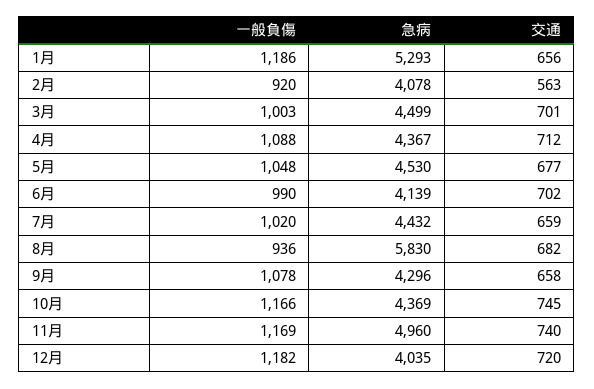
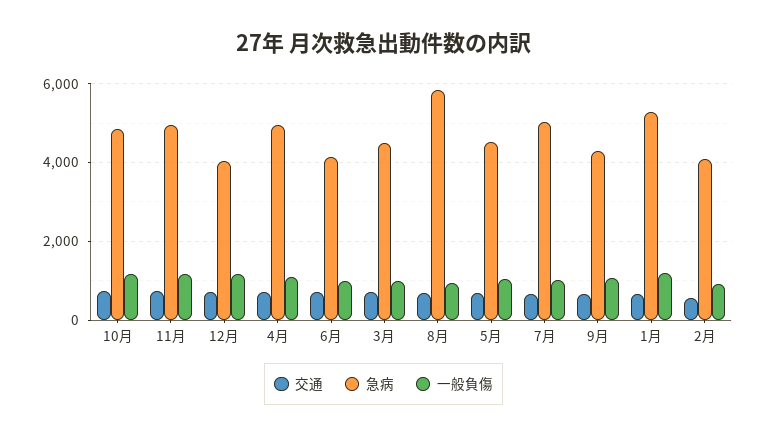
  {
    "一般負傷": {
      "1月": 1186,
      "2月": 920,
      "3月": 1003,
      "4月": 1088,
      "5月": 1048,
      "6月": 990,
      "7月": 1020,
      "8月": 936,
      "9月": 1078,
      "10月": 1166,
      "11月": 1169,
      "12月": 1182
    },
    "急病": {
      "1月": 5293,
      "2月": 4078,
      "3月": 4499,
-     "4月": 4367,
+     "4月": 5000,
      "5月": 4530,
      "6月": 4139,
-     "7月": 4432,
+     "7月": 5000,
      "8月": 5830,
      "9月": 4296,
-     "10月": 4369,
+     "10月": 4800,
      "11月": 4960,
      "12月": 4035
    },
    "交通": {
      "1月": 656,
      "2月": 563,
      "3月": 701,
      "4月": 712,
      "5月": 677,
      "6月": 702,
      "7月": 659,
      "8月": 682,
      "9月": 658,
      "10月": 745,
      "11月": 740,
      "12月": 720
    }
  }

